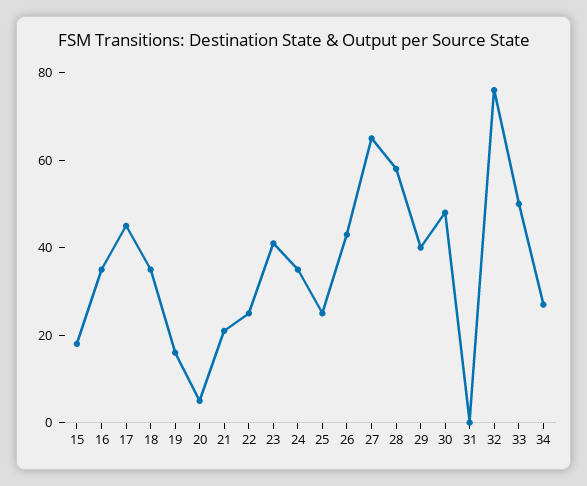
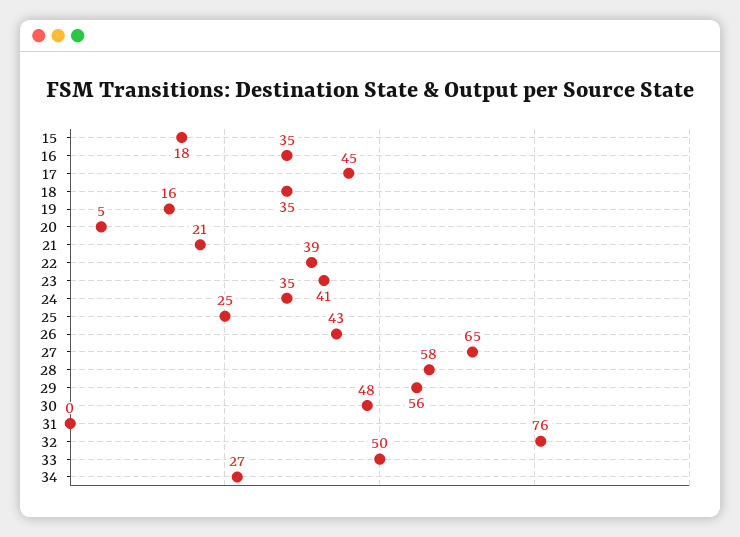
  {
    "15": 18,
    "16": 35,
    "17": 45,
    "18": 35,
    "19": 16,
    "20": 5,
    "21": 21,
-   "22": 25,
+   "22": 39,
    "23": 41,
    "24": 35,
    "25": 25,
    "26": 43,
    "27": 65,
    "28": 58,
-   "29": 40,
+   "29": 56,
    "30": 48,
    "31": 0,
    "32": 76,
    "33": 50,
    "34": 27
  }

